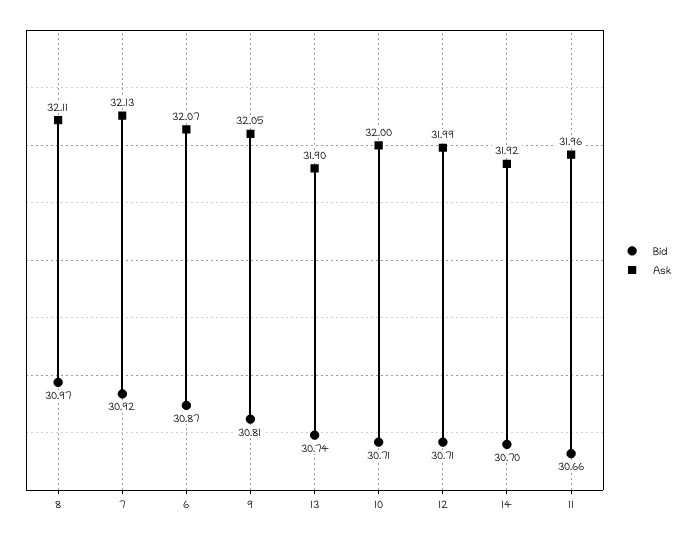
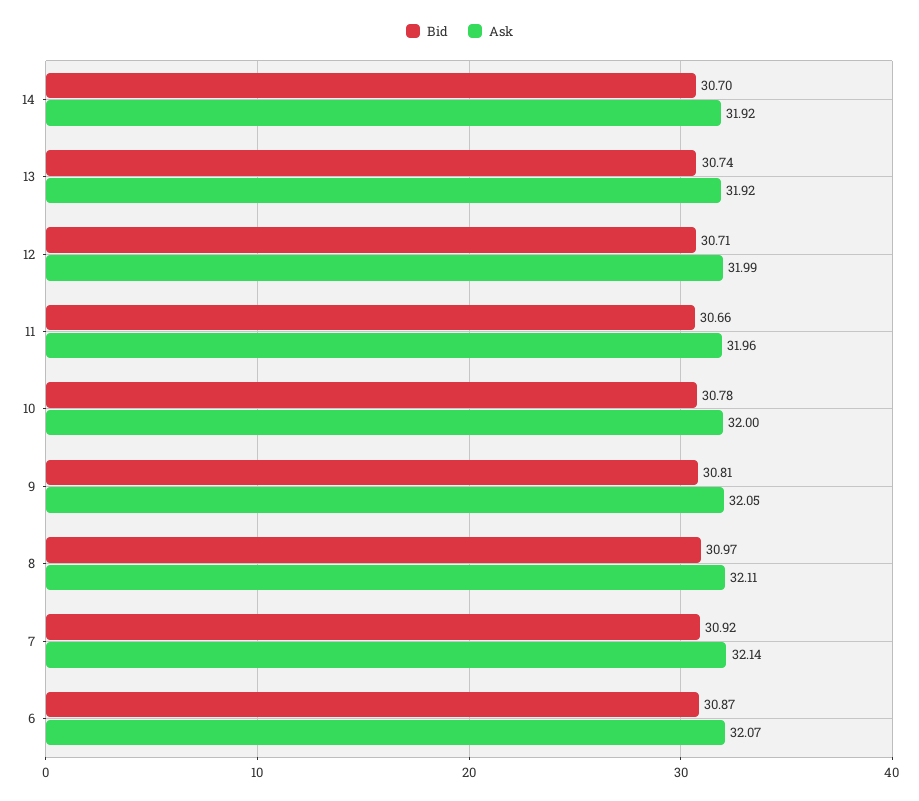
  {
    "Bid": {
      "8": 30.97,
      "7": 30.92,
      "6": 30.87,
      "9": 30.81,
      "13": 30.74,
-     "10": 30.71,
+     "10": 30.78,
      "12": 30.71,
      "14": 30.7,
      "11": 30.66
    },
    "Ask": {
      "8": 32.11,
-     "7": 32.13,
+     "7": 32.14,
      "6": 32.07,
      "9": 32.05,
-     "13": 31.9,
+     "13": 31.92,
      "10": 32,
      "12": 31.99,
      "14": 31.92,
      "11": 31.96
    }
  }

